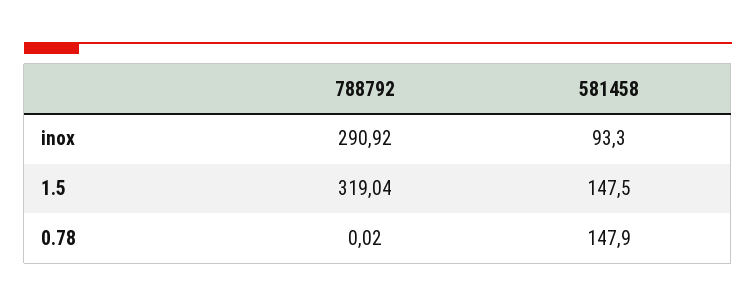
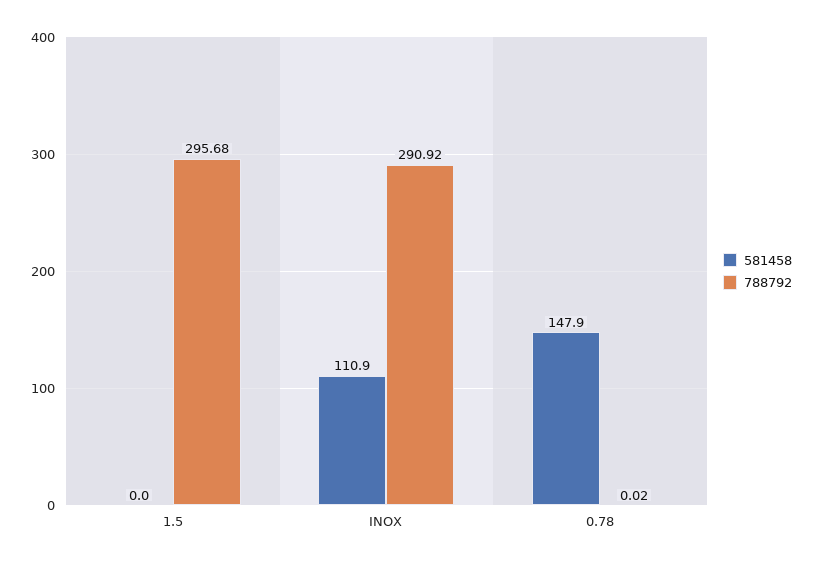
  {
    "788792": {
      "inox": 290.92,
-     "1.5": 319.04,
+     "1.5": 295.68,
      "0.78": 0.02
    },
    "581458": {
-     "inox": 93.3,
+     "inox": 110.9,
-     "1.5": 147.5,
+     "1.5": 0,
      "0.78": 147.9
    }
  }

